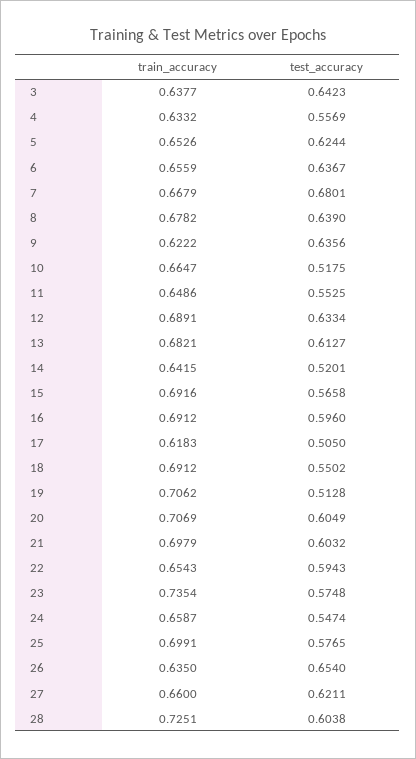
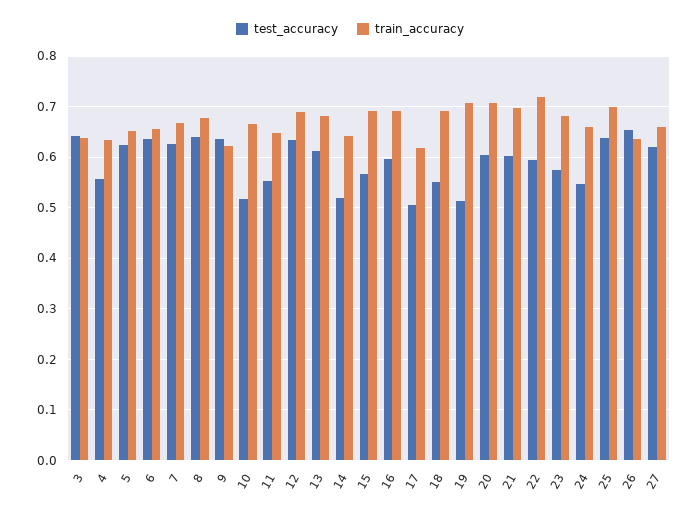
  {
    "train_accuracy": {
      "3": 0.6377,
      "4": 0.6332,
      "5": 0.6526,
      "6": 0.6559,
      "7": 0.6679,
      "8": 0.6782,
      "9": 0.6222,
      "10": 0.6647,
      "11": 0.6486,
      "12": 0.6891,
      "13": 0.6821,
      "14": 0.6415,
      "15": 0.6916,
      "16": 0.6912,
      "17": 0.6183,
      "18": 0.6912,
      "19": 0.7062,
      "20": 0.7069,
      "21": 0.6979,
-     "22": 0.6543,
+     "22": 0.72,
-     "23": 0.7354,
+     "23": 0.68,
      "24": 0.6587,
      "25": 0.6991,
      "26": 0.635,
-     "27": 0.66,
+     "27": 0.66
-     "28": 0.7251
    },
    "test_accuracy": {
      "3": 0.6423,
      "4": 0.5569,
      "5": 0.6244,
      "6": 0.6367,
-     "7": 0.6801,
+     "7": 0.62,
      "8": 0.639,
      "9": 0.6356,
      "10": 0.5175,
      "11": 0.5525,
      "12": 0.6334,
      "13": 0.6127,
      "14": 0.5201,
      "15": 0.5658,
      "16": 0.596,
      "17": 0.505,
      "18": 0.5502,
      "19": 0.5128,
      "20": 0.6049,
      "21": 0.6032,
      "22": 0.5943,
      "23": 0.5748,
      "24": 0.5474,
-     "25": 0.5765,
+     "25": 0.64,
      "26": 0.654,
-     "27": 0.6211,
+     "27": 0.6211
-     "28": 0.6038
    }
  }

